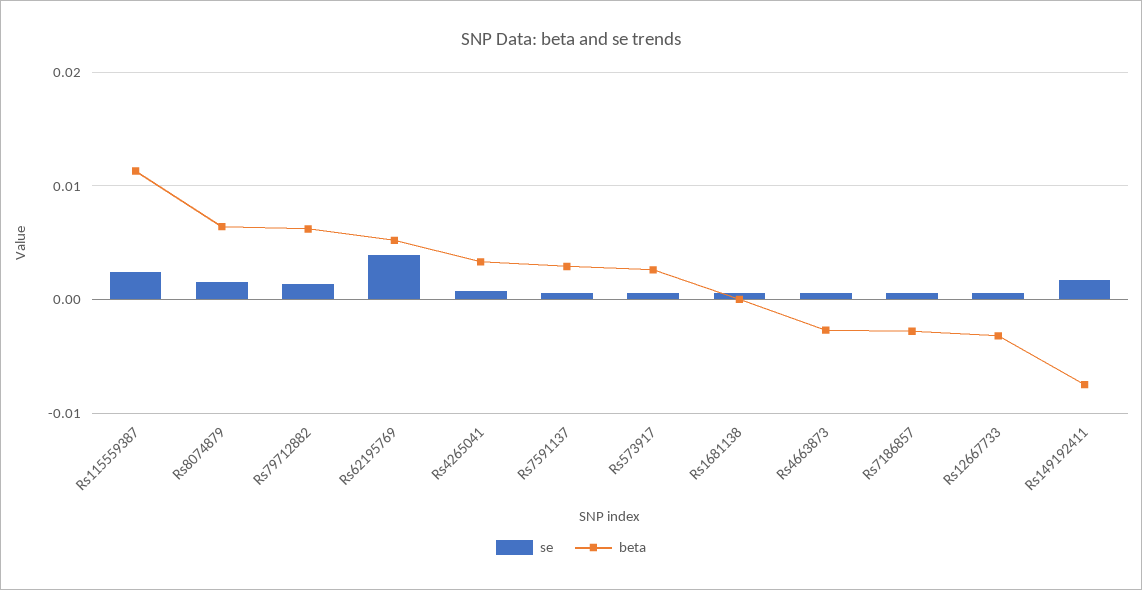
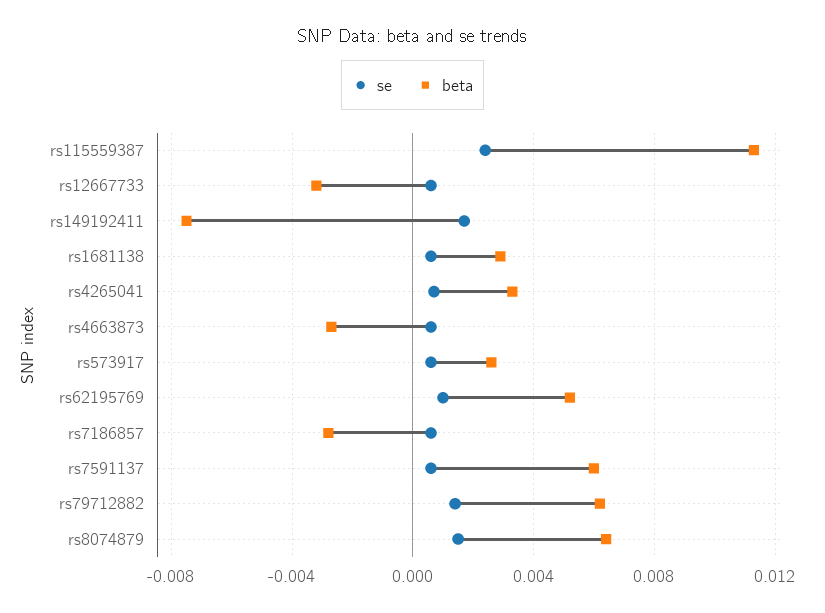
  {
    "se": {
      "Rs115559387": 0.0025,
      "Rs8074879": 0.0015,
      "Rs79712882": 0.0015,
-     "Rs62195769": 0.004,
+     "Rs62195769": 0.001,
      "Rs4265041": 0.0005,
      "Rs7591137": 0.0005,
      "Rs573917": 0.0005,
      "Rs1681138": 0.0005,
      "Rs4663873": 0.0005,
      "Rs7186857": 0.0005,
      "Rs12667733": 0.0005,
      "Rs149192411": 0.0015
    },
    "beta": {
      "Rs115559387": 0.0115,
      "Rs8074879": 0.0065,
      "Rs79712882": 0.006,
      "Rs62195769": 0.005,
      "Rs4265041": 0.0035,
-     "Rs7591137": 0.003,
+     "Rs7591137": 0.006,
      "Rs573917": 0.0025,
-     "Rs1681138": 0,
+     "Rs1681138": 0.003,
      "Rs4663873": -0.0025,
      "Rs7186857": -0.003,
      "Rs12667733": -0.003,
      "Rs149192411": -0.0075
    }
  }

